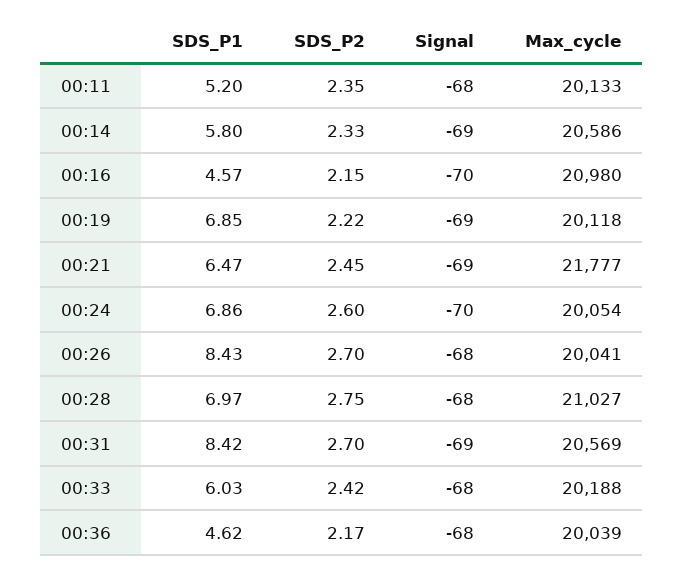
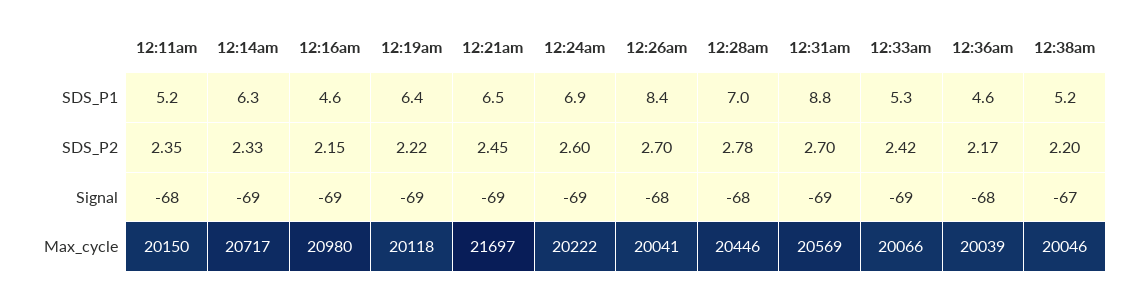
  {
    "SDS_P1": {
      "00:11": 5.2,
-     "00:14": 5.8,
+     "00:14": 6.3,
      "00:16": 4.57,
-     "00:19": 6.85,
+     "00:19": 6.4,
      "00:21": 6.47,
      "00:24": 6.86,
      "00:26": 8.43,
      "00:28": 6.97,
-     "00:31": 8.42,
+     "00:31": 8.8,
-     "00:33": 6.03,
+     "00:33": 5.3,
-     "00:36": 4.62
+     "00:36": 4.62,
+     "12:38am": 5.2
    },
    "SDS_P2": {
      "00:11": 2.35,
      "00:14": 2.33,
      "00:16": 2.15,
      "00:19": 2.22,
      "00:21": 2.45,
      "00:24": 2.6,
      "00:26": 2.7,
-     "00:28": 2.75,
+     "00:28": 2.78,
      "00:31": 2.7,
      "00:33": 2.42,
-     "00:36": 2.17
+     "00:36": 2.17,
+     "12:38am": 2.2
    },
    "Signal": {
      "00:11": -68,
      "00:14": -69,
-     "00:16": -70,
+     "00:16": -69,
      "00:19": -69,
      "00:21": -69,
-     "00:24": -70,
+     "00:24": -69,
      "00:26": -68,
      "00:28": -68,
      "00:31": -69,
-     "00:33": -68,
+     "00:33": -69,
-     "00:36": -68
+     "00:36": -68,
+     "12:38am": -67
    },
    "Max_cycle": {
-     "00:11": 20133,
+     "00:11": 20150,
-     "00:14": 20586,
+     "00:14": 20717,
      "00:16": 20980,
      "00:19": 20118,
-     "00:21": 21777,
+     "00:21": 21697,
-     "00:24": 20054,
+     "00:24": 20222,
      "00:26": 20041,
-     "00:28": 21027,
+     "00:28": 20446,
      "00:31": 20569,
-     "00:33": 20188,
+     "00:33": 20066,
-     "00:36": 20039
+     "00:36": 20039,
+     "12:38am": 20046
    }
  }

